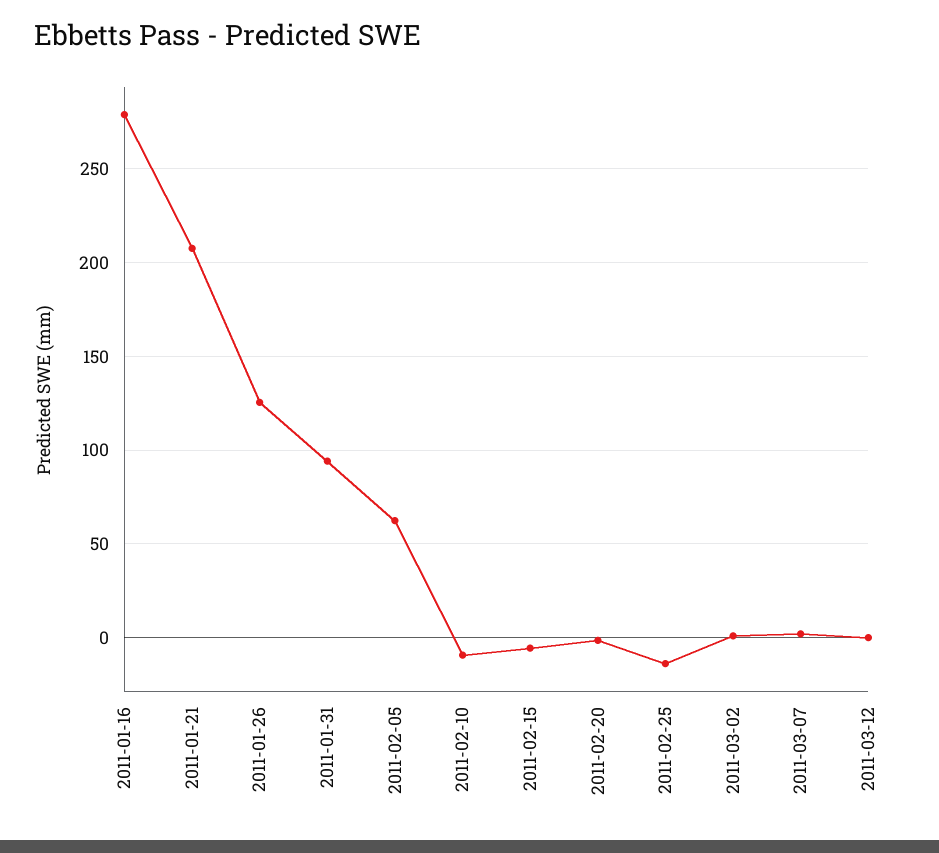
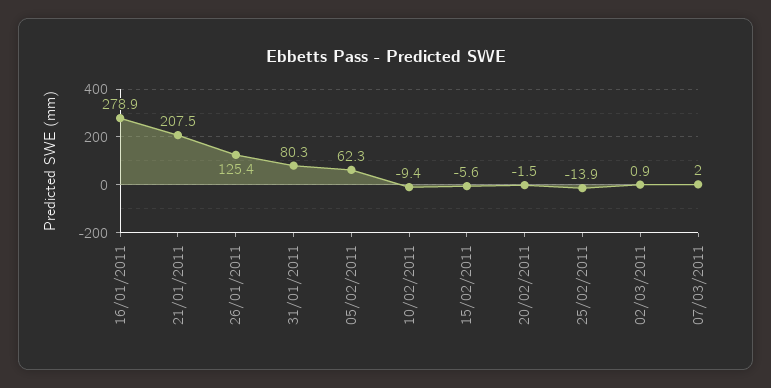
  {
    "2011-01-16": 278.9,
    "2011-01-21": 207.5,
    "2011-01-26": 125.4,
-   "2011-01-31": 95,
+   "2011-01-31": 80.3,
    "2011-02-05": 62.3,
    "2011-02-10": -9.4,
    "2011-02-15": -5.6,
    "2011-02-20": -1.5,
    "2011-02-25": -13.9,
    "2011-03-02": 0.9,
-   "2011-03-07": 2,
+   "2011-03-07": 2
-   "2011-03-12": 0
  }

